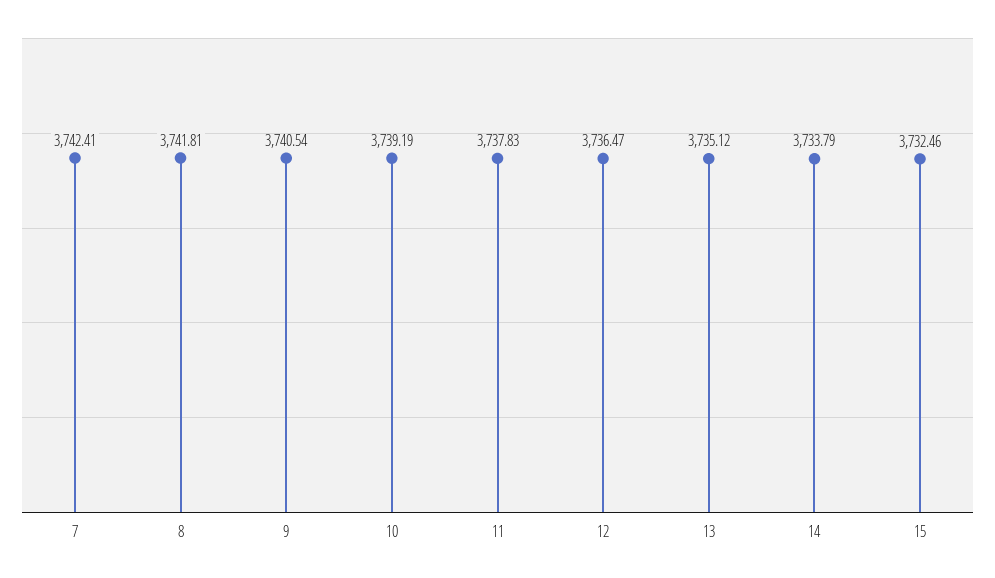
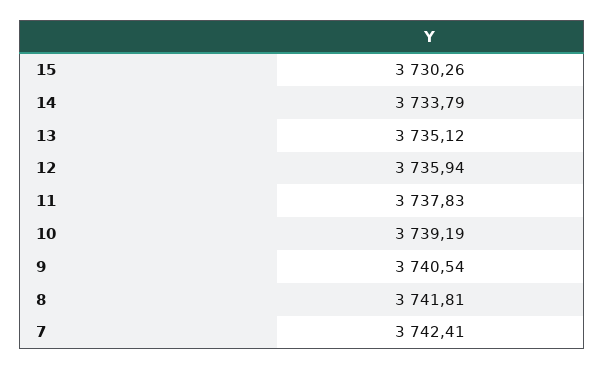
  {
    "7": 3742.41,
    "8": 3741.81,
    "9": 3740.54,
    "10": 3739.19,
    "11": 3737.83,
-   "12": 3736.47,
+   "12": 3735.94,
    "13": 3735.12,
    "14": 3733.79,
-   "15": 3732.46
+   "15": 3730.26
  }

